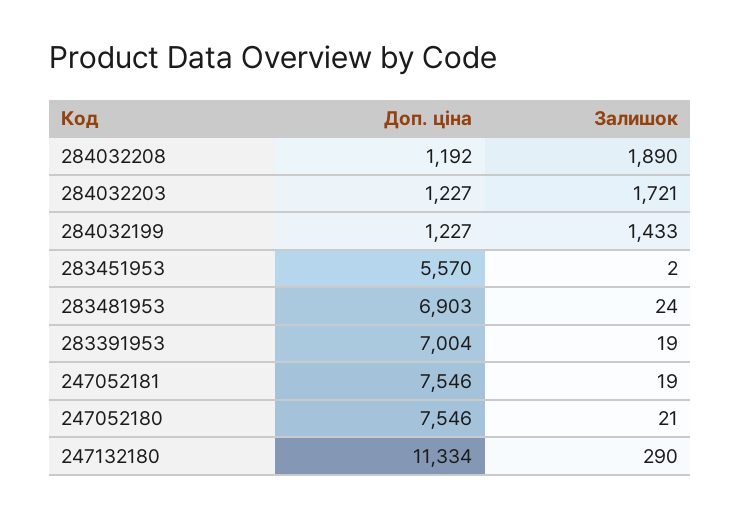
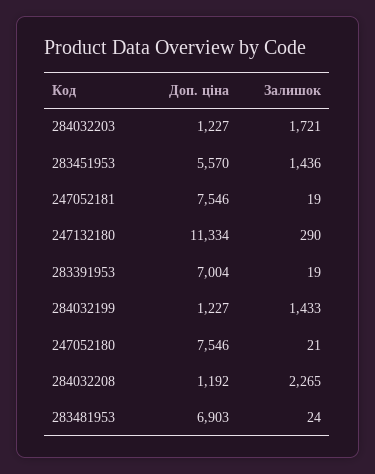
  {
    "Доп. ціна": {
      "284032208": 1192,
      "284032203": 1227,
      "284032199": 1227,
      "283451953": 5570,
      "283481953": 6903,
      "283391953": 7004,
      "247052181": 7546,
      "247052180": 7546,
      "247132180": 11334
    },
    "Залишок": {
-     "284032208": 1890,
+     "284032208": 2265,
      "284032203": 1721,
      "284032199": 1433,
-     "283451953": 2,
+     "283451953": 1436,
      "283481953": 24,
      "283391953": 19,
      "247052181": 19,
      "247052180": 21,
      "247132180": 290
    }
  }

